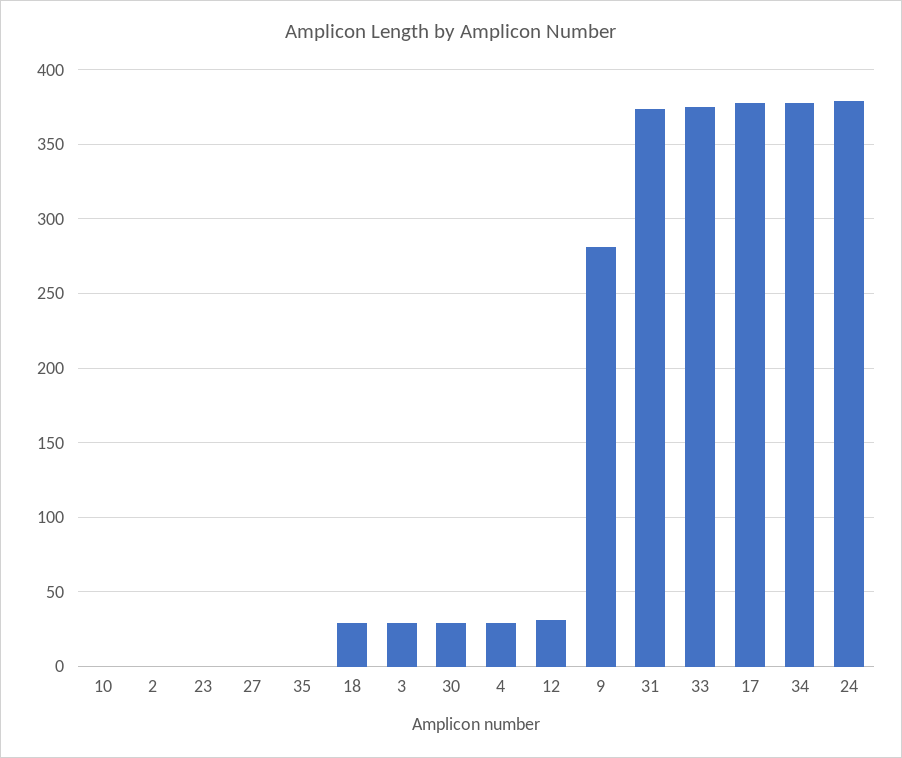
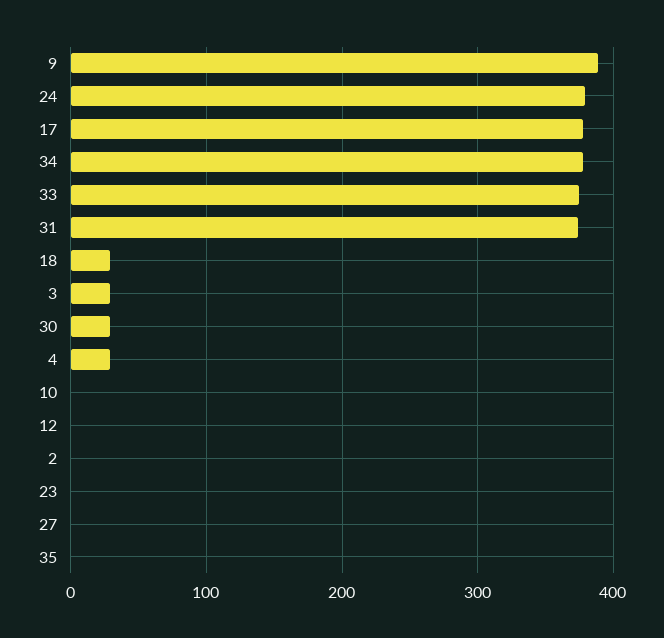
  {
    "10": 0,
    "2": 0,
    "23": 0,
    "27": 0,
    "35": 0,
    "18": 30,
    "3": 30,
    "30": 30,
    "4": 30,
-   "12": 30,
+   "12": 0,
-   "9": 280,
+   "9": 390,
    "31": 375,
    "33": 375,
    "17": 380,
    "34": 380,
    "24": 380
  }

